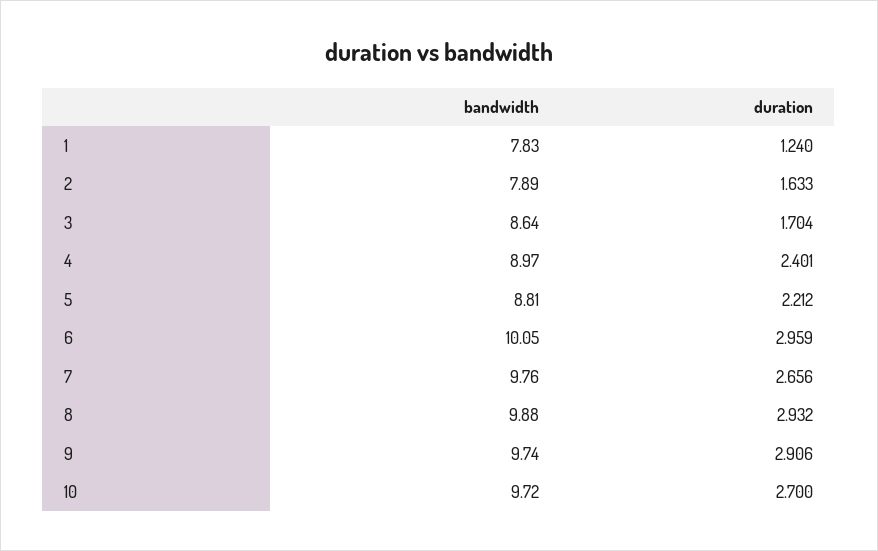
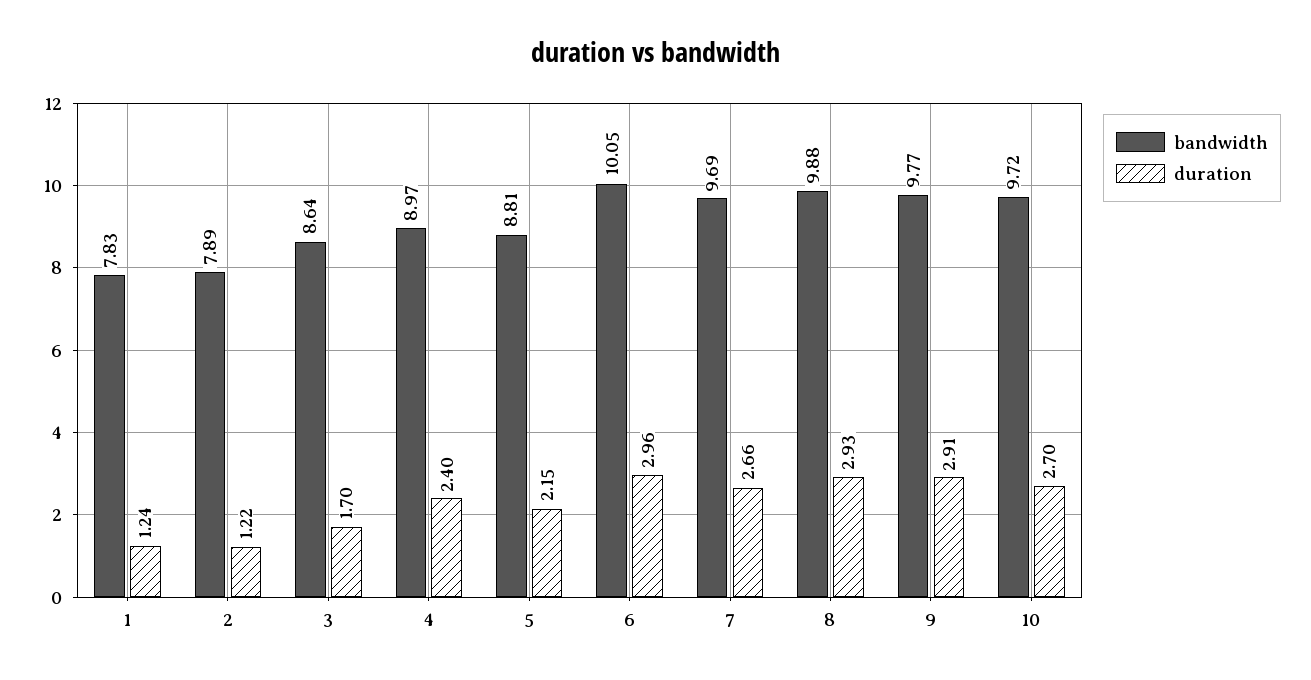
  {
    "bandwidth": {
      "1": 7.83,
      "2": 7.89,
      "3": 8.64,
      "4": 8.97,
      "5": 8.81,
      "6": 10.05,
-     "7": 9.76,
+     "7": 9.69,
      "8": 9.88,
-     "9": 9.74,
+     "9": 9.77,
      "10": 9.72
    },
    "duration": {
      "1": 1.24,
-     "2": 1.633,
+     "2": 1.22,
      "3": 1.704,
      "4": 2.401,
-     "5": 2.212,
+     "5": 2.15,
      "6": 2.959,
      "7": 2.656,
      "8": 2.932,
      "9": 2.906,
      "10": 2.7
    }
  }

